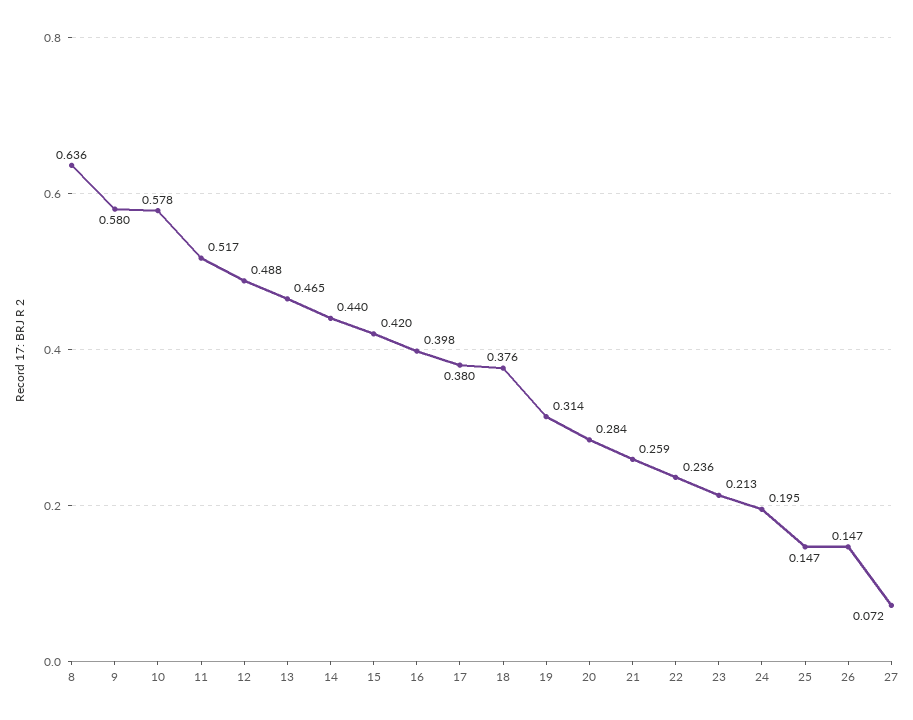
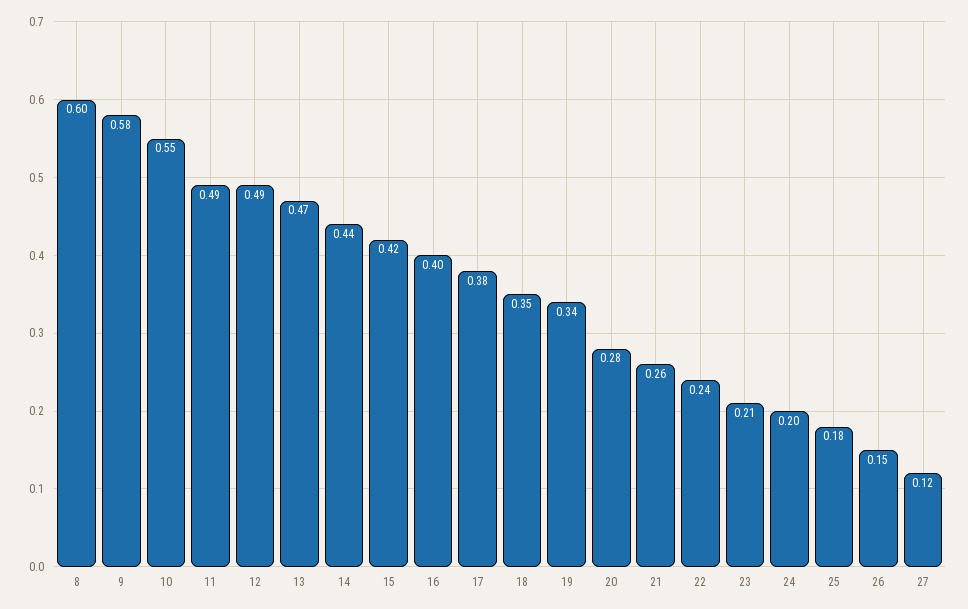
  {
-   "8": 0.636,
+   "8": 0.6,
    "9": 0.58,
-   "10": 0.578,
+   "10": 0.55,
-   "11": 0.517,
+   "11": 0.49,
    "12": 0.488,
    "13": 0.465,
    "14": 0.44,
    "15": 0.42,
    "16": 0.398,
    "17": 0.38,
-   "18": 0.376,
+   "18": 0.35,
-   "19": 0.314,
+   "19": 0.34,
    "20": 0.284,
    "21": 0.259,
    "22": 0.236,
    "23": 0.213,
    "24": 0.195,
-   "25": 0.147,
+   "25": 0.18,
    "26": 0.147,
-   "27": 0.072
+   "27": 0.12
  }

